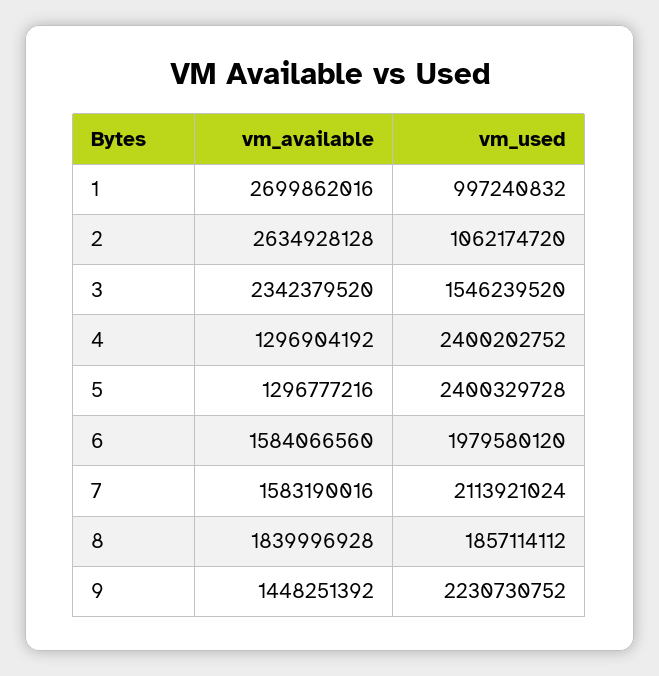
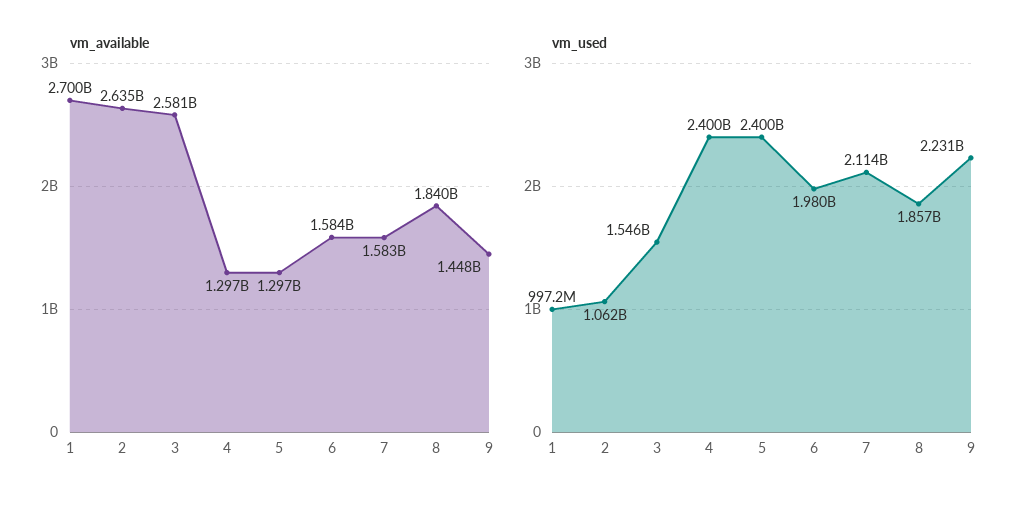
  {
    "vm_available": {
      "1": 2699862016,
      "2": 2634928128,
-     "3": 2342379520,
+     "3": 2581000000,
      "4": 1296904192,
      "5": 1296777216,
      "6": 1584066560,
      "7": 1583190016,
      "8": 1839996928,
      "9": 1448251392
    },
    "vm_used": {
      "1": 997240832,
      "2": 1062174720,
      "3": 1546239520,
      "4": 2400202752,
      "5": 2400329728,
      "6": 1979580120,
      "7": 2113921024,
      "8": 1857114112,
      "9": 2230730752
    }
  }

